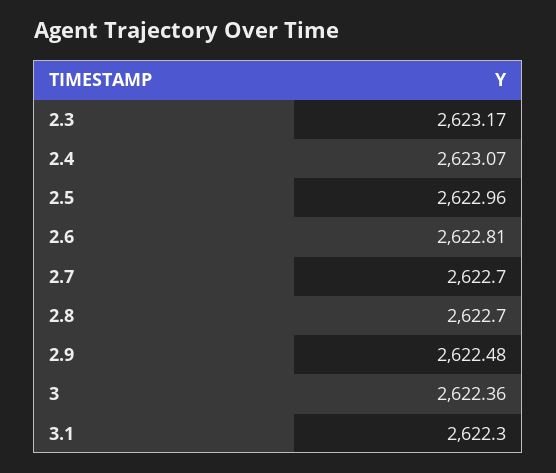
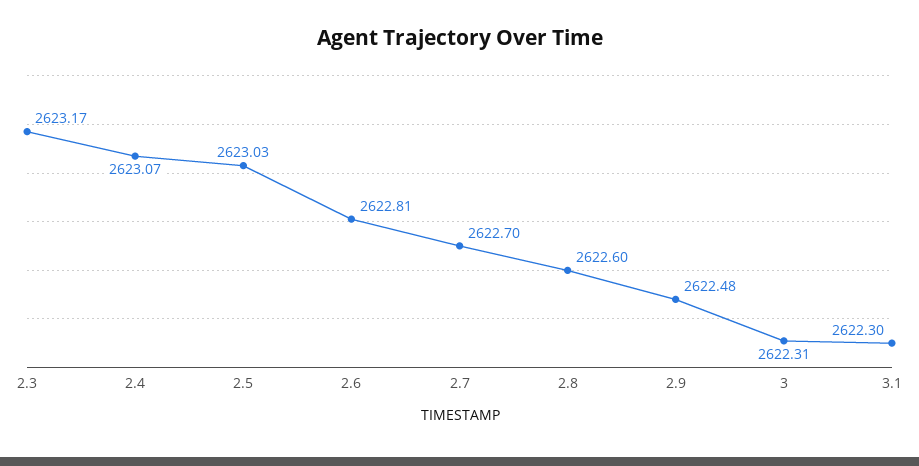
  {
    "2.3": 2623.17,
    "2.4": 2623.07,
-   "2.5": 2622.96,
+   "2.5": 2623.03,
    "2.6": 2622.81,
    "2.7": 2622.7,
-   "2.8": 2622.7,
+   "2.8": 2622.6,
    "2.9": 2622.48,
-   "3": 2622.36,
+   "3": 2622.31,
    "3.1": 2622.3
  }

